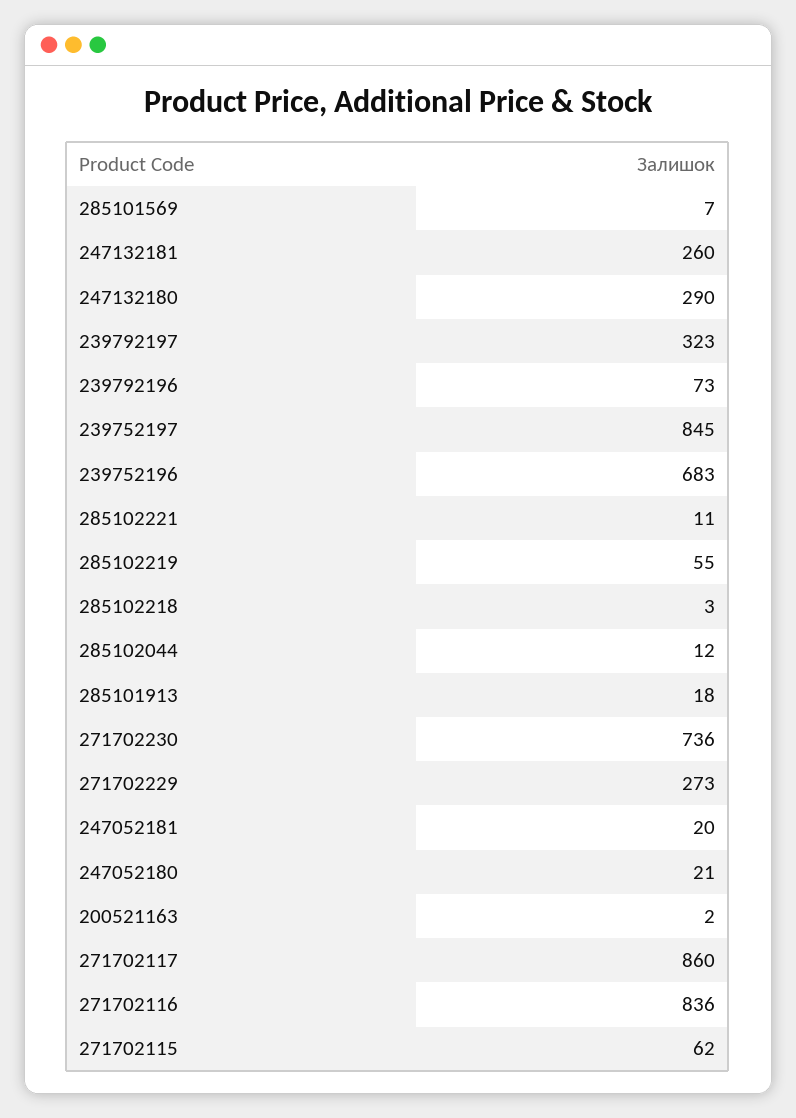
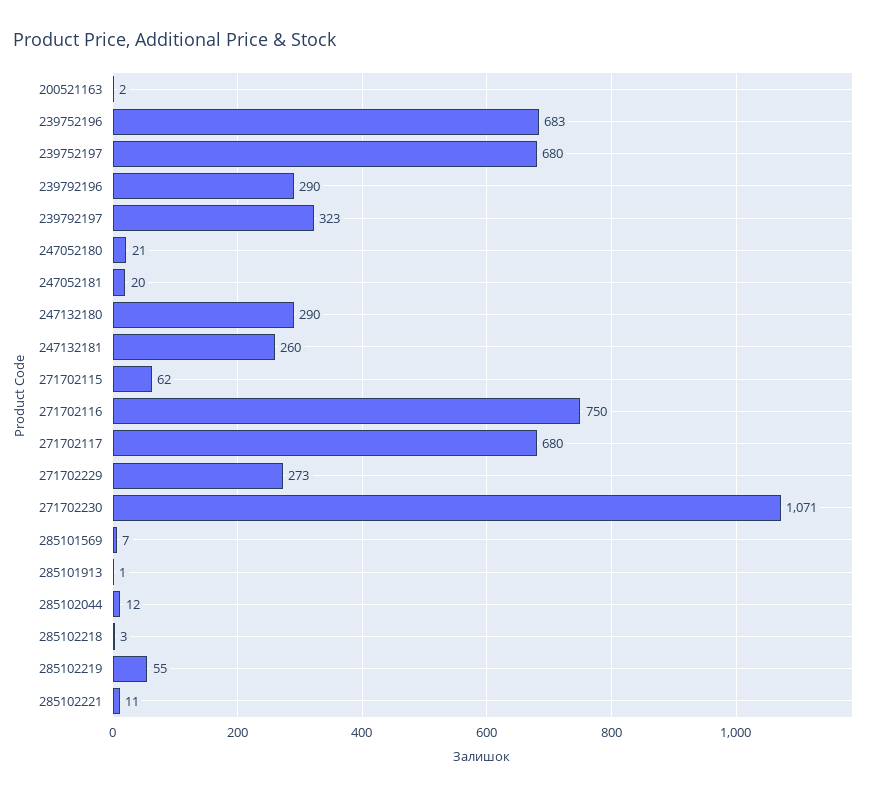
  {
    "285101569": 7,
    "247132181": 260,
    "247132180": 290,
    "239792197": 323,
-   "239792196": 73,
+   "239792196": 290,
-   "239752197": 845,
+   "239752197": 680,
    "239752196": 683,
    "285102221": 11,
    "285102219": 55,
    "285102218": 3,
    "285102044": 12,
-   "285101913": 18,
+   "285101913": 1,
-   "271702230": 736,
+   "271702230": 1071,
    "271702229": 273,
    "247052181": 20,
    "247052180": 21,
    "200521163": 2,
-   "271702117": 860,
+   "271702117": 680,
-   "271702116": 836,
+   "271702116": 750,
    "271702115": 62
  }

